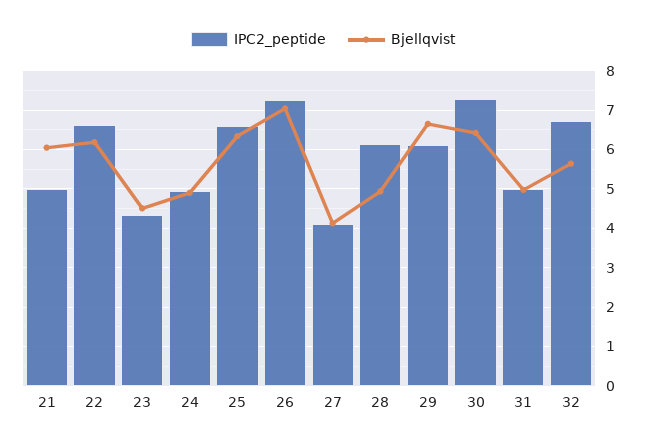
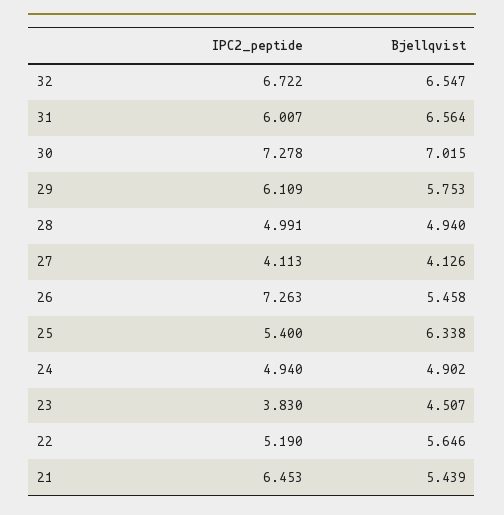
  {
    "IPC2_peptide": {
-     "21": 5,
+     "21": 6.453,
-     "22": 6.6,
+     "22": 5.19,
-     "23": 4.4,
+     "23": 3.83,
      "24": 4.94,
-     "25": 6.6,
+     "25": 5.4,
      "26": 7.263,
      "27": 4.113,
-     "28": 6.2,
+     "28": 4.991,
      "29": 6.109,
      "30": 7.278,
-     "31": 5,
+     "31": 6.007,
      "32": 6.722
    },
    "Bjellqvist": {
-     "21": 6,
+     "21": 5.439,
-     "22": 6.2,
+     "22": 5.646,
      "23": 4.507,
      "24": 4.902,
      "25": 6.338,
-     "26": 7,
+     "26": 5.458,
      "27": 4.126,
      "28": 4.94,
-     "29": 6.6,
+     "29": 5.753,
-     "30": 6.4,
+     "30": 7.015,
-     "31": 5,
+     "31": 6.564,
-     "32": 5.6
+     "32": 6.547
    }
  }

